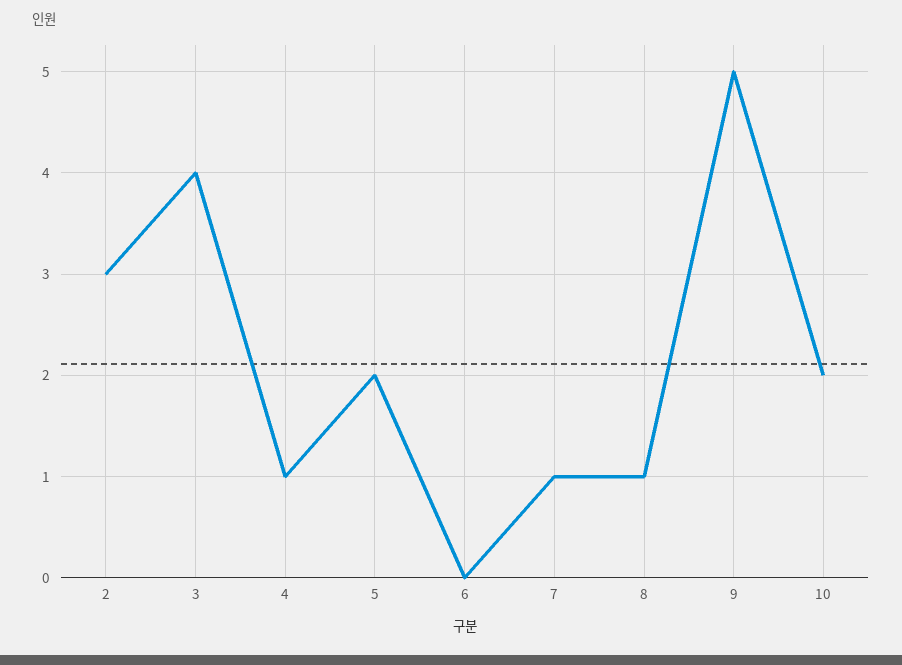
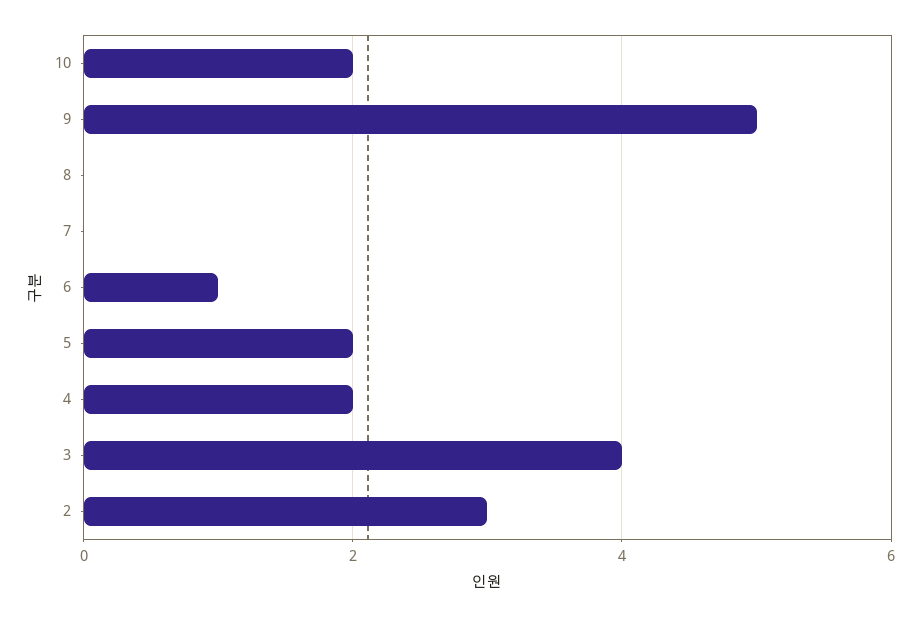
  {
    "2": 3,
    "3": 4,
-   "4": 1,
+   "4": 2,
    "5": 2,
-   "6": 0,
+   "6": 1,
-   "7": 1,
+   "7": 0,
-   "8": 1,
+   "8": 0,
    "9": 5,
    "10": 2
  }

